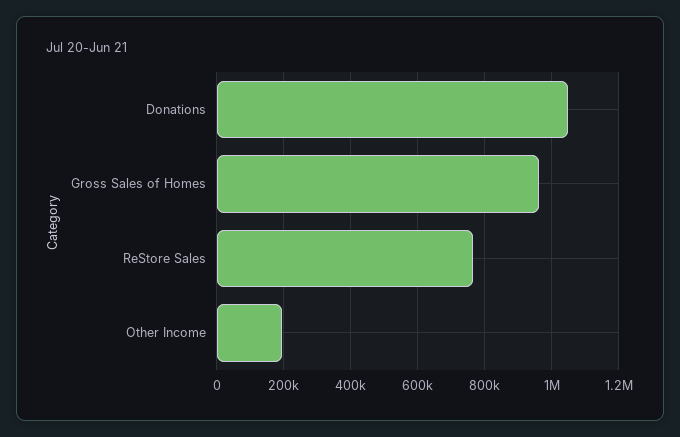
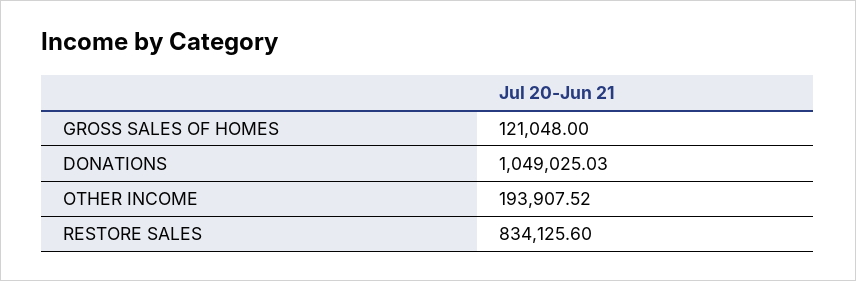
  {
    "Donations": 1049025.03,
-   "Gross Sales of Homes": 960000,
+   "Gross Sales of Homes": 121048,
-   "ReStore Sales": 760000,
+   "ReStore Sales": 834125.6,
    "Other Income": 193907.52
  }

